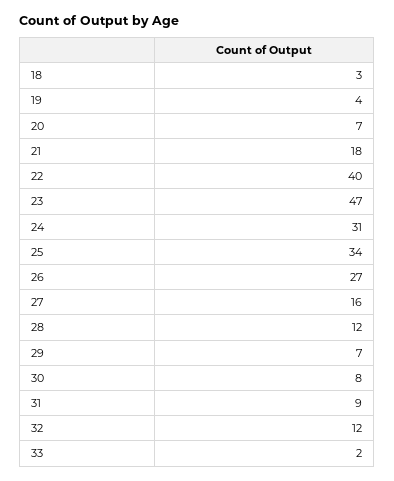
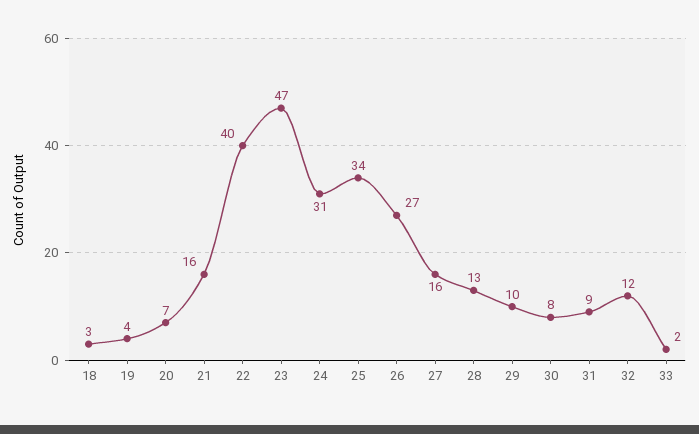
  {
    "18": 3,
    "19": 4,
    "20": 7,
-   "21": 18,
+   "21": 16,
    "22": 40,
    "23": 47,
    "24": 31,
    "25": 34,
    "26": 27,
    "27": 16,
-   "28": 12,
+   "28": 13,
-   "29": 7,
+   "29": 10,
    "30": 8,
    "31": 9,
    "32": 12,
    "33": 2
  }

